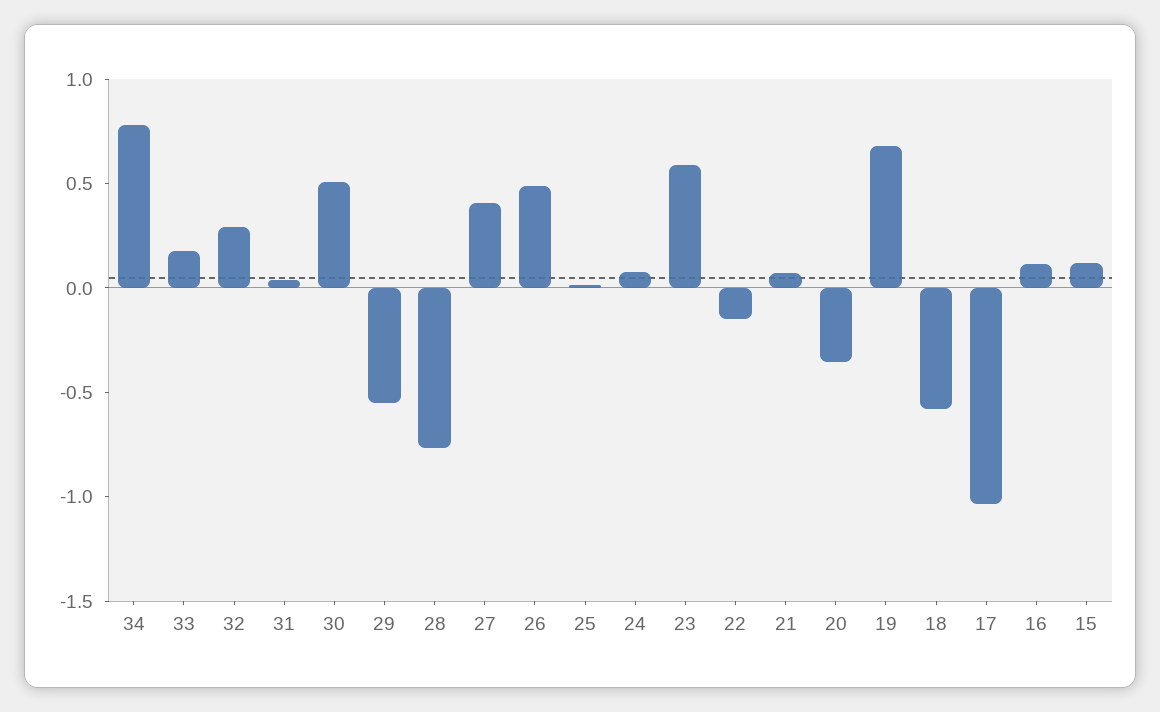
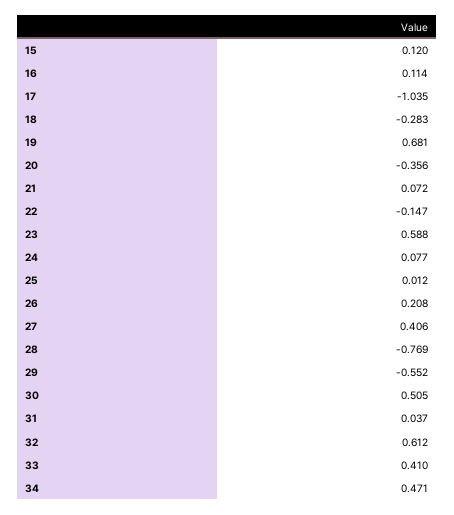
  {
-   "34": 0.8,
+   "34": 0.471,
-   "33": 0.2,
+   "33": 0.41,
-   "32": 0.3,
+   "32": 0.612,
    "31": 0.037,
    "30": 0.505,
    "29": -0.552,
    "28": -0.769,
    "27": 0.406,
-   "26": 0.5,
+   "26": 0.208,
    "25": 0.012,
    "24": 0.077,
    "23": 0.588,
    "22": -0.147,
    "21": 0.072,
    "20": -0.356,
    "19": 0.681,
-   "18": -0.6,
+   "18": -0.283,
    "17": -1.035,
    "16": 0.114,
    "15": 0.12
  }

